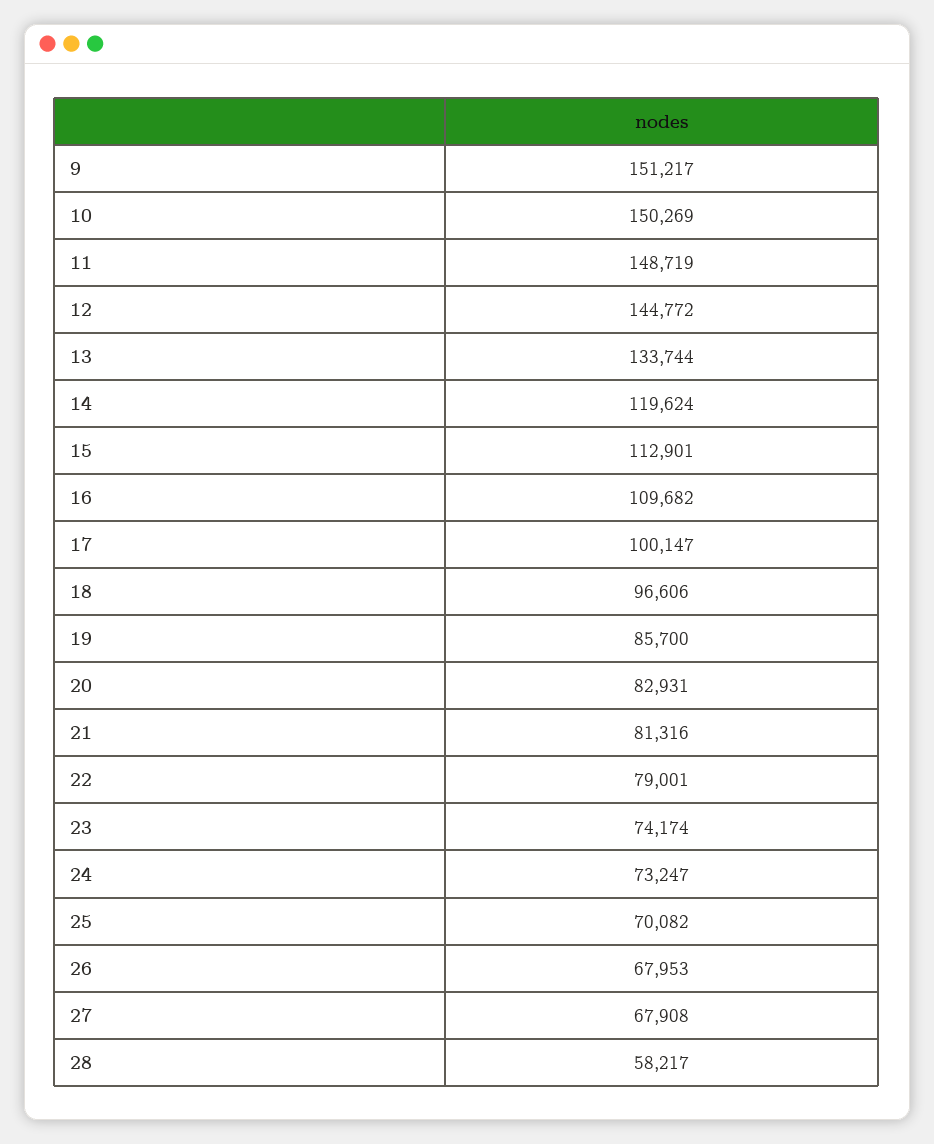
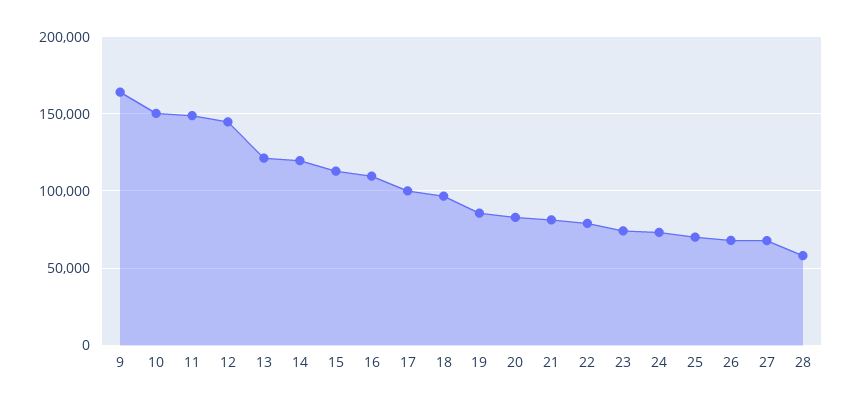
  {
-   "9": 151217,
+   "9": 165000,
    "10": 150269,
    "11": 148719,
    "12": 144772,
-   "13": 133744,
+   "13": 120000,
    "14": 119624,
    "15": 112901,
    "16": 109682,
    "17": 100147,
    "18": 96606,
    "19": 85700,
    "20": 82931,
    "21": 81316,
    "22": 79001,
    "23": 74174,
    "24": 73247,
    "25": 70082,
    "26": 67953,
    "27": 67908,
    "28": 58217
  }

